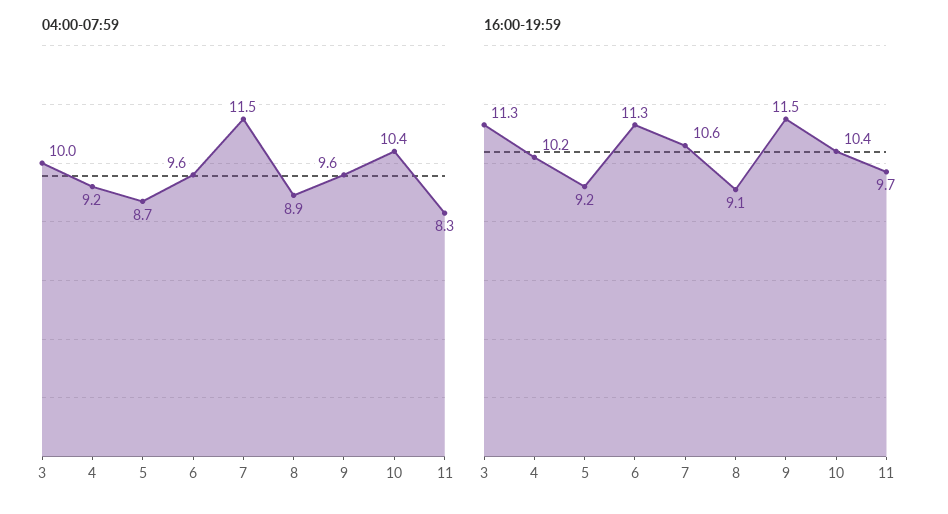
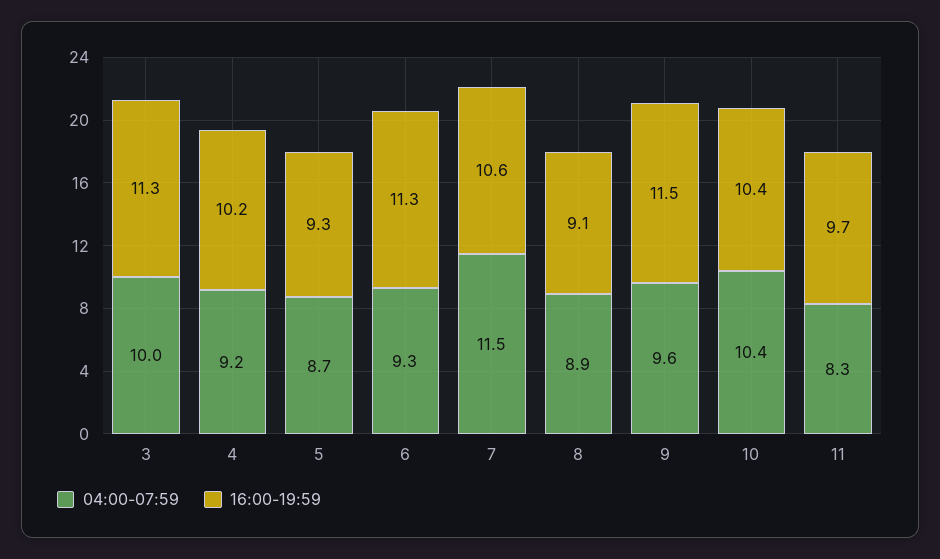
  {
    "04:00-07:59": {
      "3": 10,
      "4": 9.2,
      "5": 8.7,
-     "6": 9.6,
+     "6": 9.3,
      "7": 11.5,
      "8": 8.9,
      "9": 9.6,
      "10": 10.4,
      "11": 8.3
    },
    "16:00-19:59": {
      "3": 11.3,
      "4": 10.2,
-     "5": 9.2,
+     "5": 9.3,
      "6": 11.3,
      "7": 10.6,
      "8": 9.1,
      "9": 11.5,
      "10": 10.4,
      "11": 9.7
    }
  }

